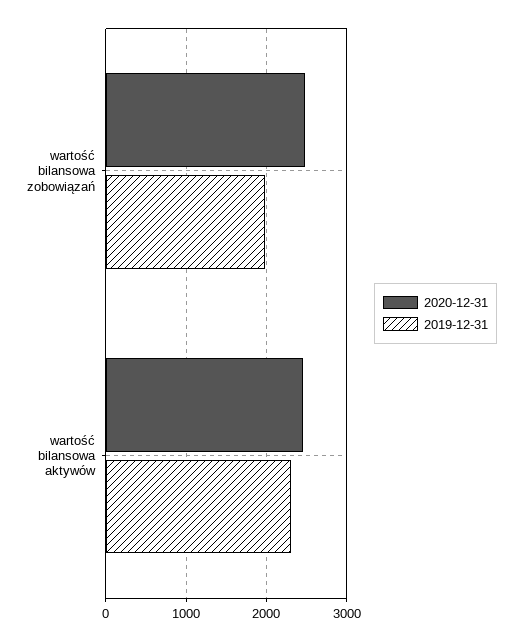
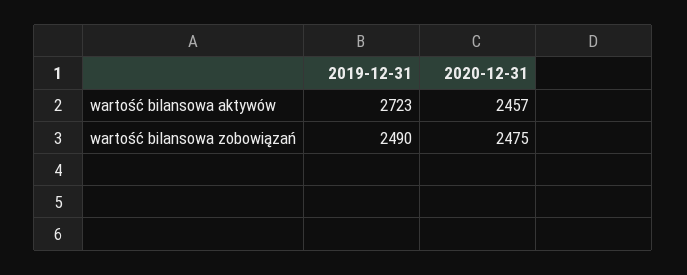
  {
    "2020-12-31": {
      "wartość bilansowa zobowiązań": 2475,
      "wartość bilansowa aktywów": 2457
    },
    "2019-12-31": {
-     "wartość bilansowa zobowiązań": 2000,
+     "wartość bilansowa zobowiązań": 2490,
-     "wartość bilansowa aktywów": 2300
+     "wartość bilansowa aktywów": 2723
    }
  }

